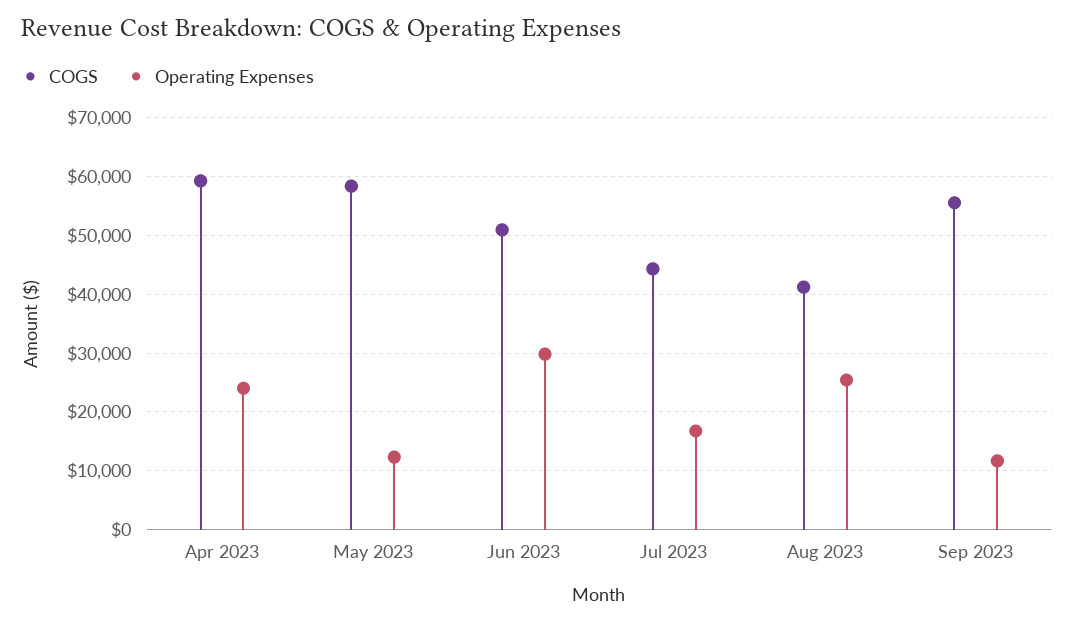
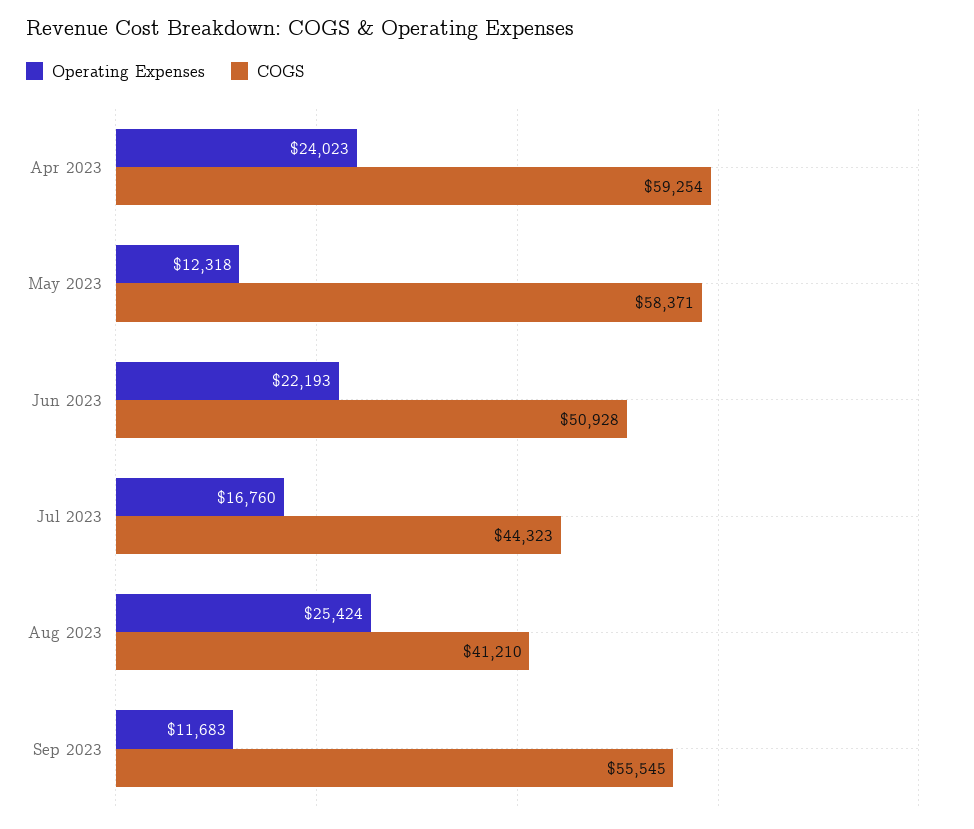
  {
    "COGS": {
      "Apr 2023": 59254,
      "May 2023": 58371,
      "Jun 2023": 50928,
      "Jul 2023": 44323,
      "Aug 2023": 41210,
      "Sep 2023": 55545
    },
    "Operating Expenses": {
      "Apr 2023": 24023,
      "May 2023": 12318,
-     "Jun 2023": 30000,
+     "Jun 2023": 22193,
      "Jul 2023": 16760,
      "Aug 2023": 25424,
      "Sep 2023": 11683
    }
  }

